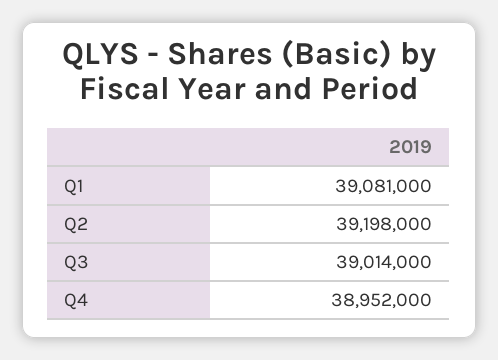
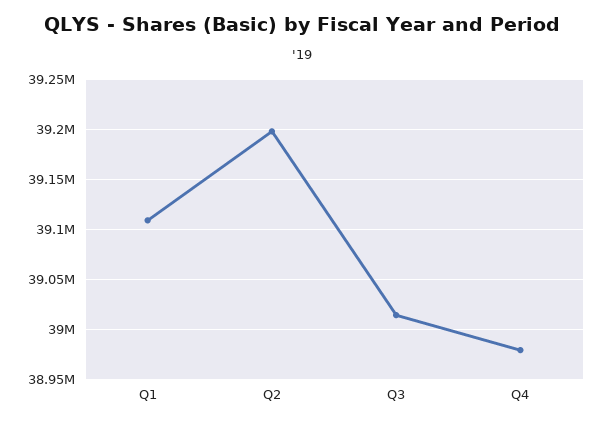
  {
-   "Q1": 39081000,
+   "Q1": 39110000,
    "Q2": 39198000,
    "Q3": 39014000,
-   "Q4": 38952000
+   "Q4": 38980000
  }

